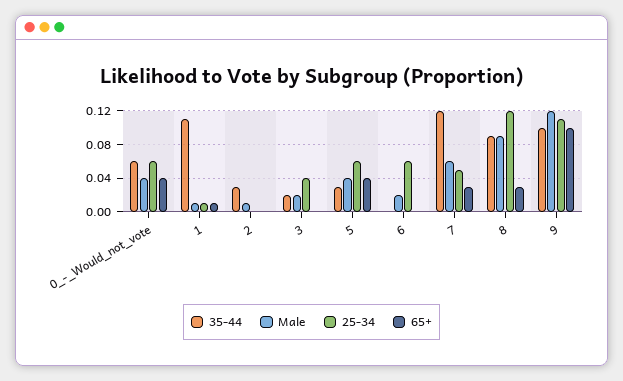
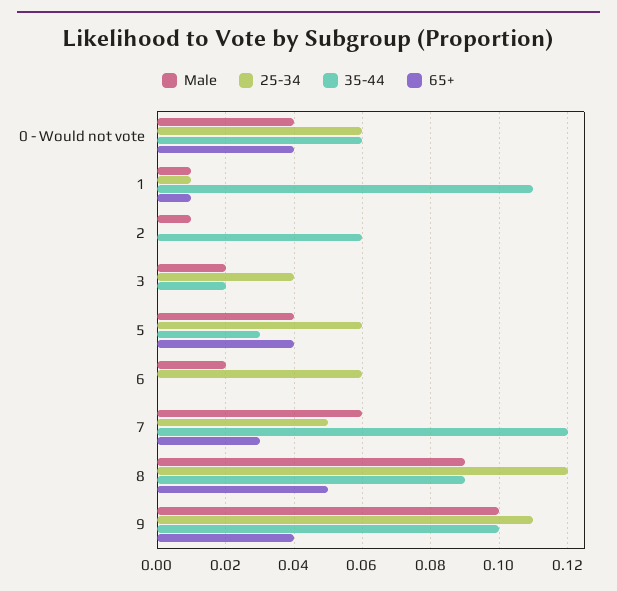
  {
    "35-44": {
      "0_-_Would_not_vote": 0.06,
      "1": 0.11,
-     "2": 0.03,
+     "2": 0.06,
      "3": 0.02,
      "5": 0.03,
      "6": 0,
      "7": 0.12,
      "8": 0.09,
      "9": 0.1
    },
    "Male": {
      "0_-_Would_not_vote": 0.04,
      "1": 0.01,
      "2": 0.01,
      "3": 0.02,
      "5": 0.04,
      "6": 0.02,
      "7": 0.06,
      "8": 0.09,
-     "9": 0.12
+     "9": 0.1
    },
    "25-34": {
      "0_-_Would_not_vote": 0.06,
      "1": 0.01,
      "2": 0,
      "3": 0.04,
      "5": 0.06,
      "6": 0.06,
      "7": 0.05,
      "8": 0.12,
      "9": 0.11
    },
    "65+": {
      "0_-_Would_not_vote": 0.04,
      "1": 0.01,
      "2": 0,
      "3": 0,
      "5": 0.04,
      "6": 0,
      "7": 0.03,
-     "8": 0.03,
+     "8": 0.05,
-     "9": 0.1
+     "9": 0.04
    }
  }

